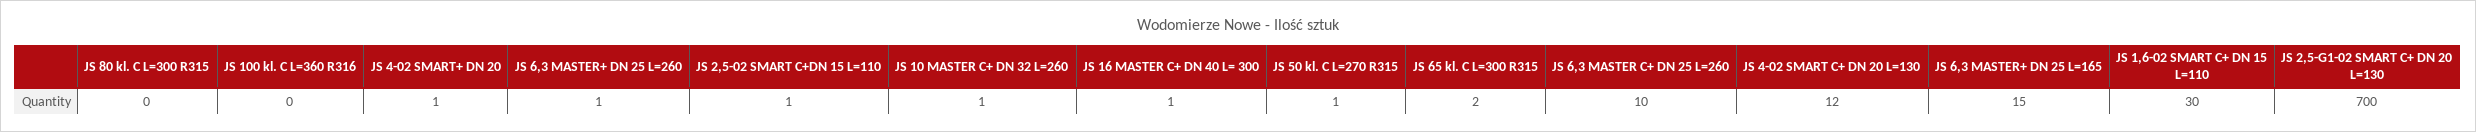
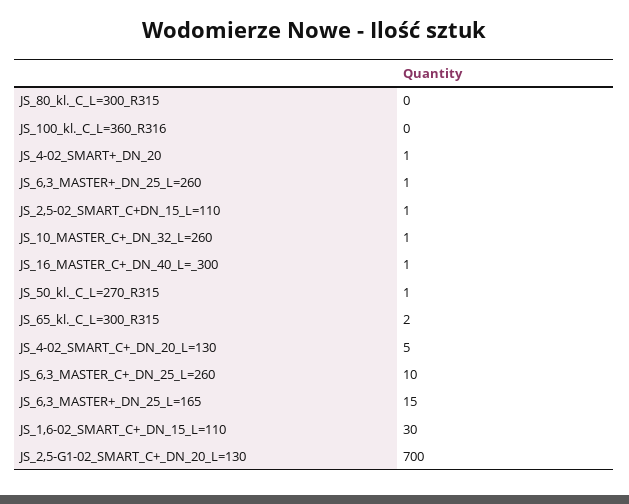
  {
    "JS 80 kl. C L=300 R315": 0,
    "JS 100 kl. C L=360 R316": 0,
    "JS 4-02 SMART+ DN 20": 1,
    "JS 6,3 MASTER+ DN 25 L=260": 1,
    "JS 2,5-02 SMART C+DN 15 L=110": 1,
    "JS 10 MASTER C+ DN 32 L=260": 1,
    "JS 16 MASTER C+ DN 40 L= 300": 1,
    "JS 50 kl. C L=270 R315": 1,
    "JS 65 kl. C L=300 R315": 2,
    "JS 6,3 MASTER C+ DN 25 L=260": 10,
-   "JS 4-02 SMART C+ DN 20 L=130": 12,
+   "JS 4-02 SMART C+ DN 20 L=130": 5,
    "JS 6,3 MASTER+ DN 25 L=165": 15,
    "JS 1,6-02 SMART C+ DN 15 L=110": 30,
    "JS 2,5-G1-02 SMART C+ DN 20 L=130": 700
  }

